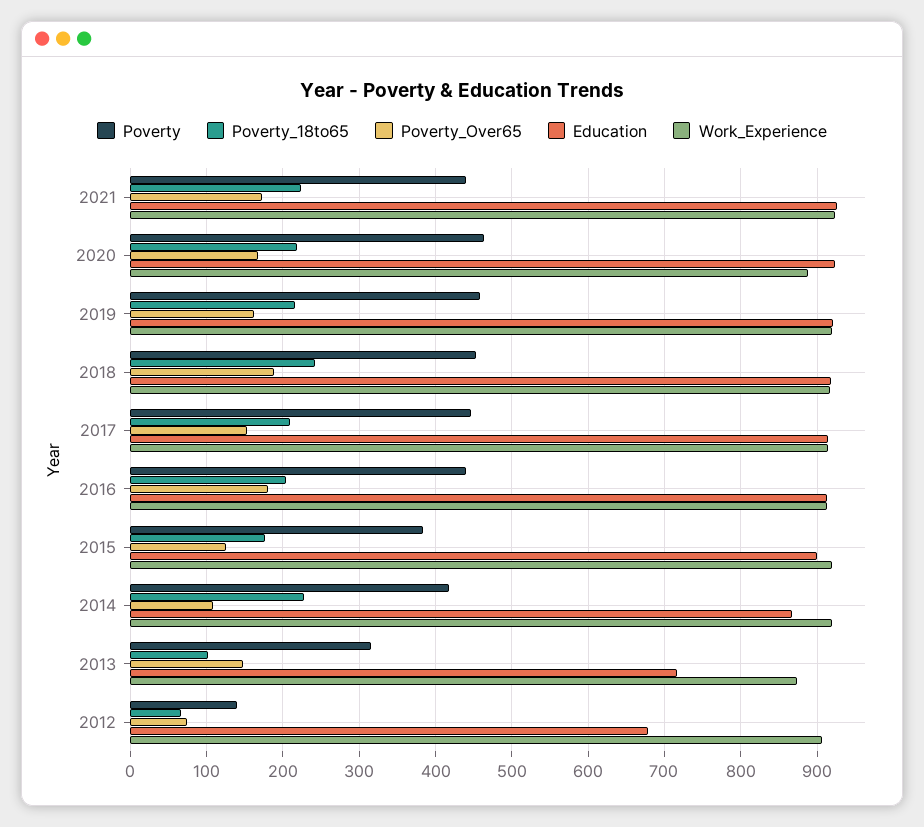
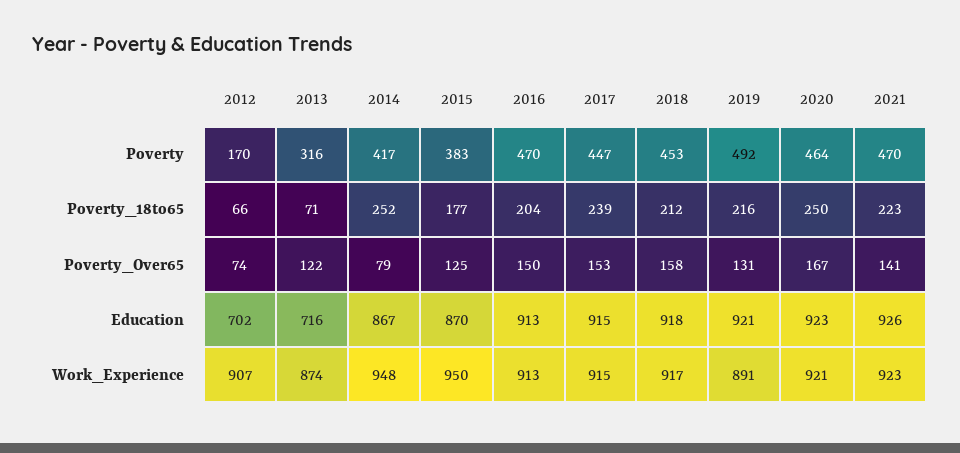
  {
    "Poverty": {
-     "2021": 440,
+     "2021": 470,
      "2020": 464,
-     "2019": 460,
+     "2019": 492,
      "2018": 453,
      "2017": 447,
-     "2016": 440,
+     "2016": 470,
      "2015": 383,
      "2014": 417,
      "2013": 316,
-     "2012": 140
+     "2012": 170
    },
    "Poverty_18to65": {
      "2021": 223,
-     "2020": 220,
+     "2020": 250,
      "2019": 216,
-     "2018": 240,
+     "2018": 212,
-     "2017": 210,
+     "2017": 239,
      "2016": 204,
      "2015": 177,
-     "2014": 230,
+     "2014": 252,
-     "2013": 100,
+     "2013": 71,
      "2012": 66
    },
    "Poverty_Over65": {
-     "2021": 170,
+     "2021": 141,
      "2020": 167,
-     "2019": 160,
+     "2019": 131,
-     "2018": 190,
+     "2018": 158,
      "2017": 153,
-     "2016": 180,
+     "2016": 150,
      "2015": 125,
-     "2014": 110,
+     "2014": 79,
-     "2013": 150,
+     "2013": 122,
      "2012": 74
    },
    "Education": {
      "2021": 926,
      "2020": 923,
      "2019": 921,
      "2018": 918,
      "2017": 915,
      "2016": 913,
-     "2015": 900,
+     "2015": 870,
      "2014": 867,
      "2013": 716,
-     "2012": 680
+     "2012": 702
    },
    "Work_Experience": {
      "2021": 923,
-     "2020": 890,
+     "2020": 921,
-     "2019": 920,
+     "2019": 891,
      "2018": 917,
      "2017": 915,
      "2016": 913,
-     "2015": 920,
+     "2015": 950,
-     "2014": 920,
+     "2014": 948,
      "2013": 874,
      "2012": 907
    }
  }

